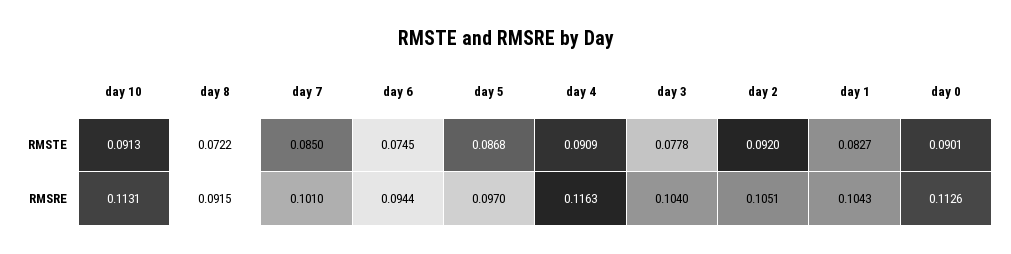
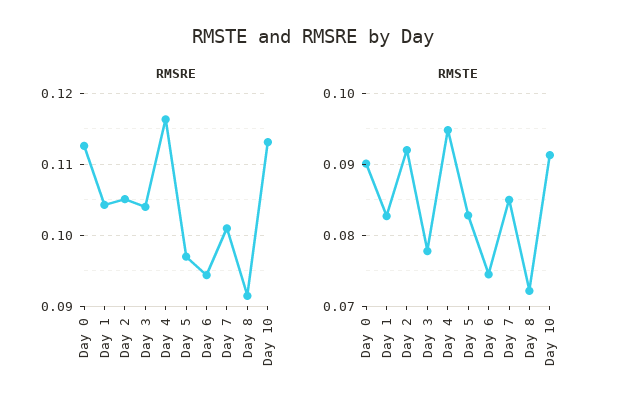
  {
    "RMSTE": {
      "day 10": 0.0913,
      "day 8": 0.0722,
      "day 7": 0.085,
      "day 6": 0.0745,
-     "day 5": 0.0868,
+     "day 5": 0.083,
-     "day 4": 0.0909,
+     "day 4": 0.095,
      "day 3": 0.0778,
      "day 2": 0.092,
      "day 1": 0.0827,
      "day 0": 0.0901
    },
    "RMSRE": {
      "day 10": 0.1131,
      "day 8": 0.0915,
      "day 7": 0.101,
      "day 6": 0.0944,
      "day 5": 0.097,
      "day 4": 0.1163,
      "day 3": 0.104,
      "day 2": 0.1051,
      "day 1": 0.1043,
      "day 0": 0.1126
    }
  }

